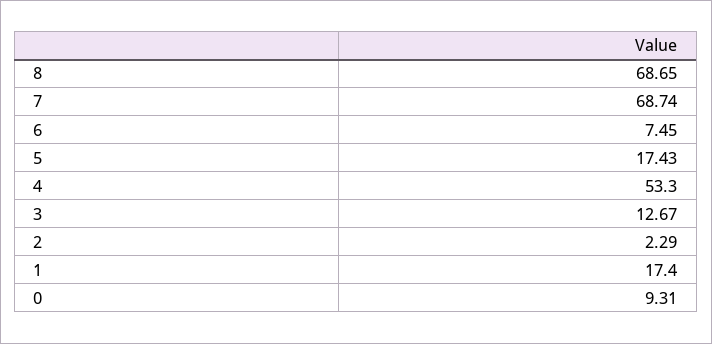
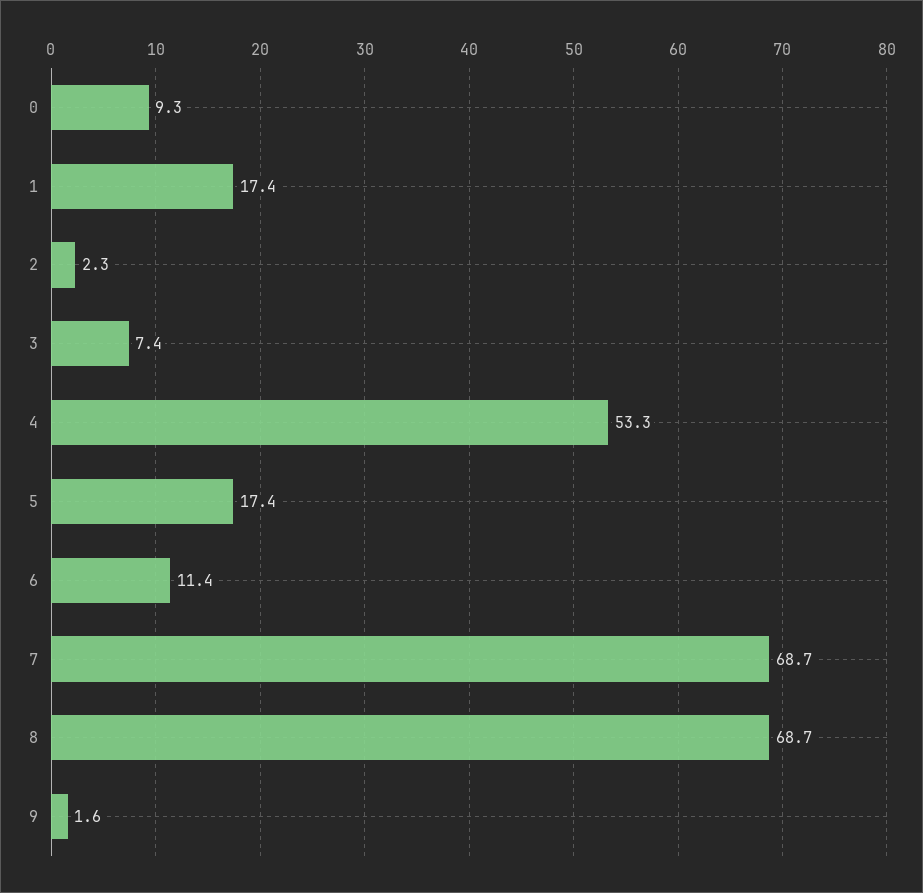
  {
    "8": 68.65,
    "7": 68.74,
-   "6": 7.45,
+   "6": 11.4,
    "5": 17.43,
    "4": 53.3,
-   "3": 12.67,
+   "3": 7.4,
    "2": 2.29,
    "1": 17.4,
-   "0": 9.31
+   "0": 9.31,
+   "9": 1.6
  }

